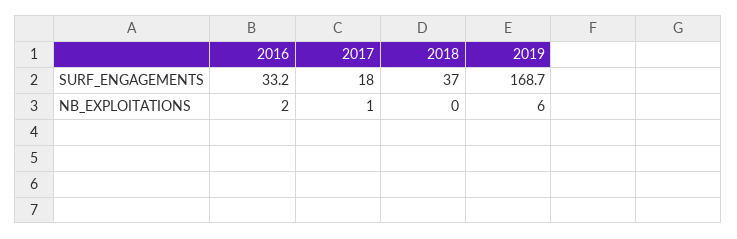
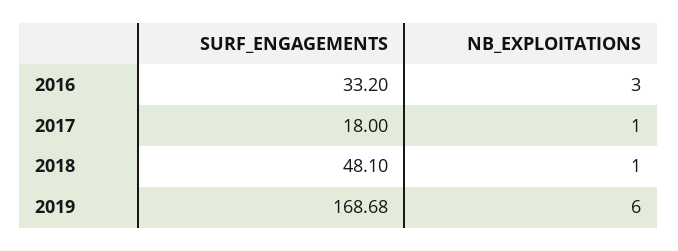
  {
    "2016": {
      "SURF_ENGAGEMENTS": 33.2,
-     "NB_EXPLOITATIONS": 2
+     "NB_EXPLOITATIONS": 3
    },
    "2017": {
      "SURF_ENGAGEMENTS": 18,
      "NB_EXPLOITATIONS": 1
    },
    "2018": {
-     "SURF_ENGAGEMENTS": 37,
+     "SURF_ENGAGEMENTS": 48.1,
-     "NB_EXPLOITATIONS": 0
+     "NB_EXPLOITATIONS": 1
    },
    "2019": {
      "SURF_ENGAGEMENTS": 168.68,
      "NB_EXPLOITATIONS": 6
    }
  }

